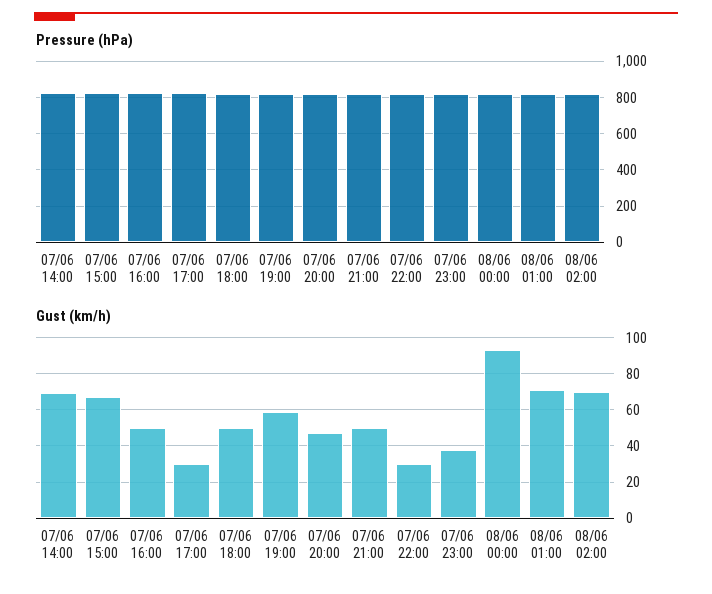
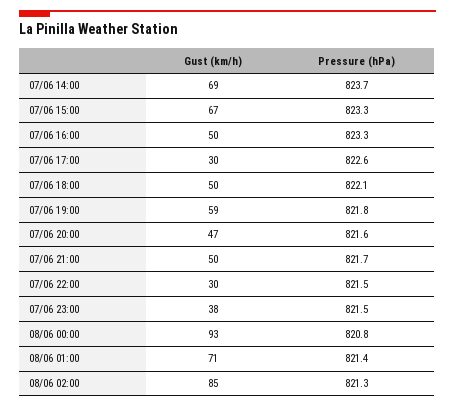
  {
    "Pressure (hPa)": {
      "07/06 14:00": 823.7,
      "07/06 15:00": 823.3,
      "07/06 16:00": 823.3,
      "07/06 17:00": 822.6,
      "07/06 18:00": 822.1,
      "07/06 19:00": 821.8,
      "07/06 20:00": 821.6,
      "07/06 21:00": 821.7,
      "07/06 22:00": 821.5,
      "07/06 23:00": 821.5,
      "08/06 00:00": 820.8,
      "08/06 01:00": 821.4,
      "08/06 02:00": 821.3
    },
    "Gust (km/h)": {
      "07/06 14:00": 69,
      "07/06 15:00": 67,
      "07/06 16:00": 50,
      "07/06 17:00": 30,
      "07/06 18:00": 50,
      "07/06 19:00": 59,
      "07/06 20:00": 47,
      "07/06 21:00": 50,
      "07/06 22:00": 30,
      "07/06 23:00": 38,
      "08/06 00:00": 93,
      "08/06 01:00": 71,
-     "08/06 02:00": 70
+     "08/06 02:00": 85
    }
  }

